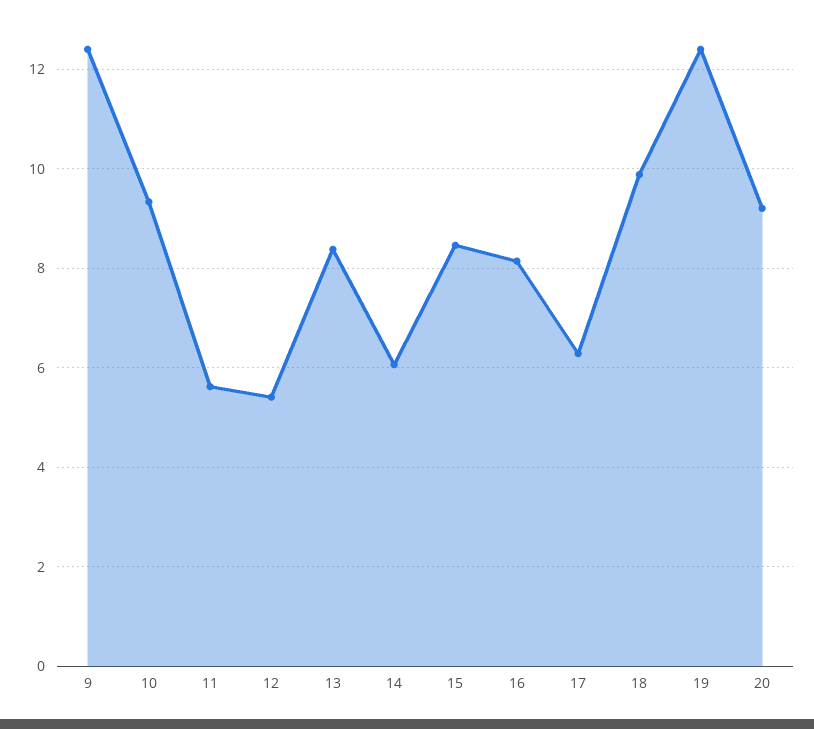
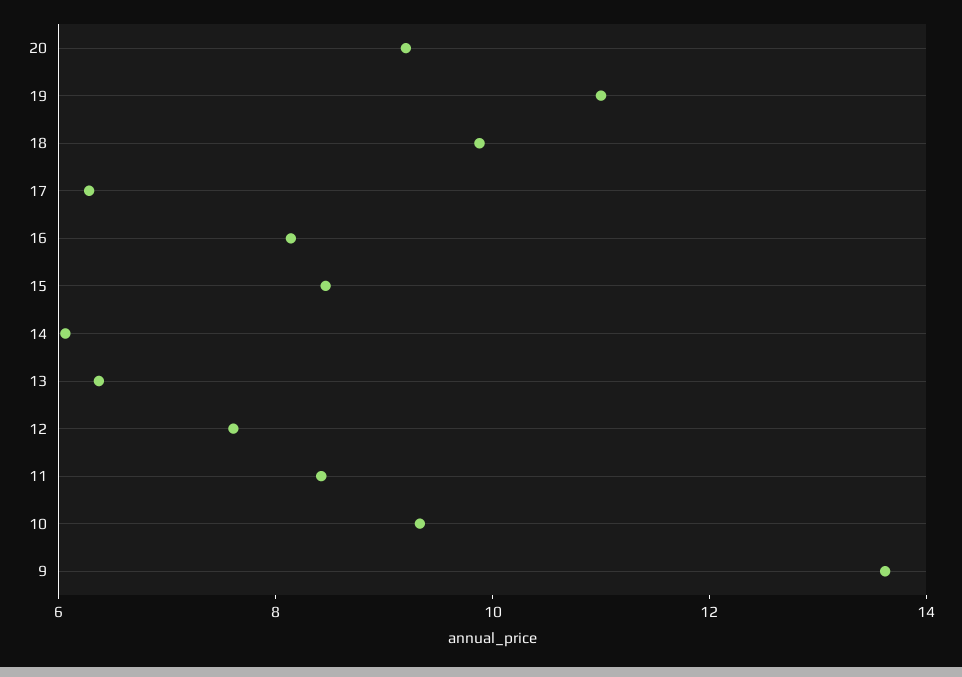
  {
-   "9": 12.4,
+   "9": 13.5,
    "10": 9.4,
-   "11": 5.6,
+   "11": 8.5,
-   "12": 5.4,
+   "12": 7.5,
-   "13": 8.4,
+   "13": 6.5,
    "14": 6,
    "15": 8.4,
    "16": 8.2,
    "17": 6.2,
    "18": 9.8,
-   "19": 12.4,
+   "19": 11,
    "20": 9.2
  }

